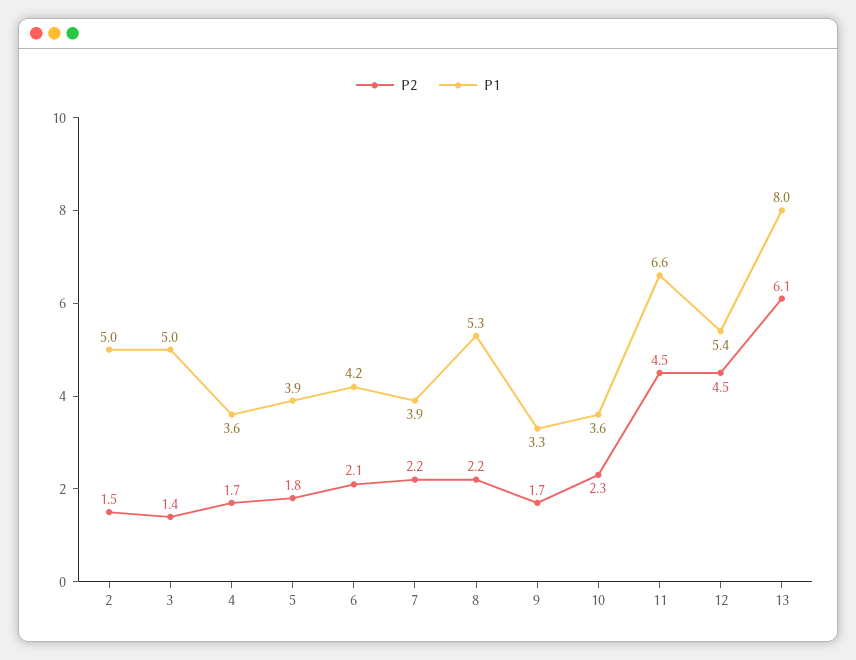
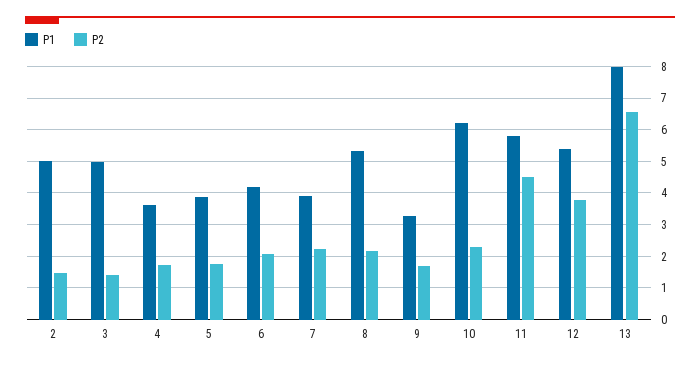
  {
    "P2": {
      "2": 1.5,
      "3": 1.4,
      "4": 1.7,
      "5": 1.8,
      "6": 2.1,
      "7": 2.2,
      "8": 2.2,
      "9": 1.7,
      "10": 2.3,
      "11": 4.5,
-     "12": 4.5,
+     "12": 3.8,
-     "13": 6.1
+     "13": 6.6
    },
    "P1": {
      "2": 5,
      "3": 5,
      "4": 3.6,
      "5": 3.9,
      "6": 4.2,
      "7": 3.9,
      "8": 5.3,
      "9": 3.3,
-     "10": 3.6,
+     "10": 6.2,
-     "11": 6.6,
+     "11": 5.8,
      "12": 5.4,
      "13": 8
    }
  }

